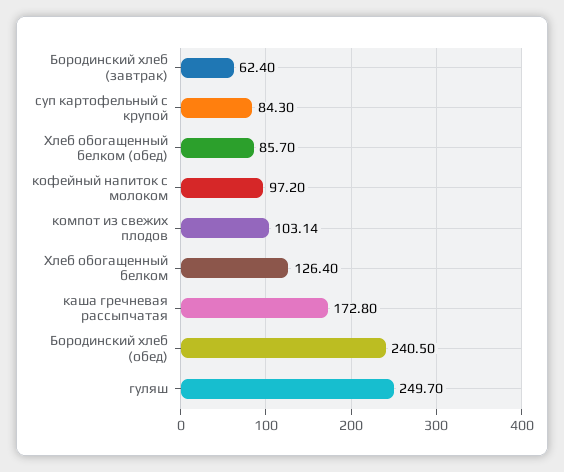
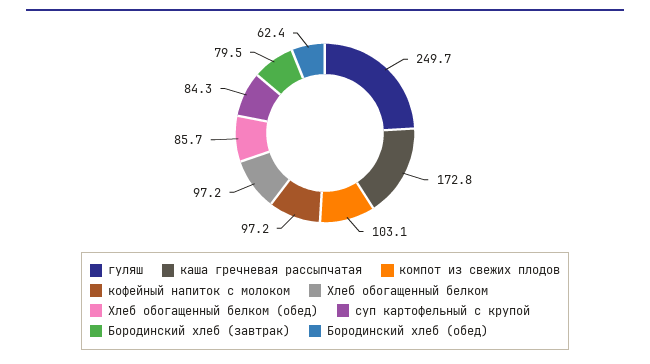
  {
-   "Бородинский хлеб (завтрак)": 62.4,
+   "Бородинский хлеб (завтрак)": 79.5,
    "суп картофельный с крупой": 84.3,
    "Хлеб обогащенный белком (обед)": 85.7,
    "кофейный напиток с молоком": 97.2,
    "компот из свежих плодов": 103.14,
-   "Хлеб обогащенный белком": 126.4,
+   "Хлеб обогащенный белком": 97.2,
    "каша гречневая рассыпчатая": 172.8,
-   "Бородинский хлеб (обед)": 240.5,
+   "Бородинский хлеб (обед)": 62.4,
    "гуляш": 249.7
  }

